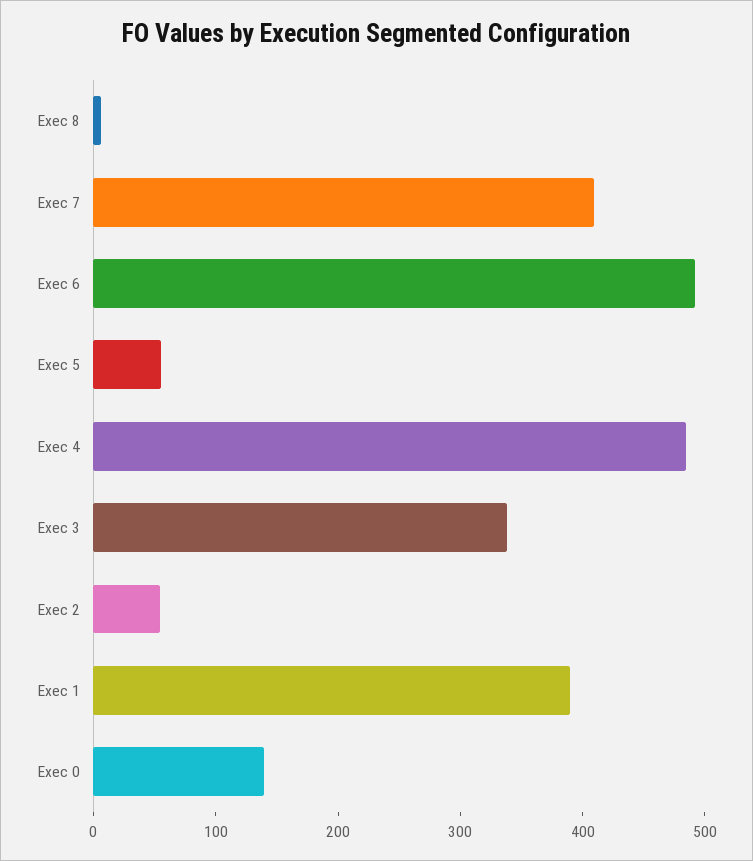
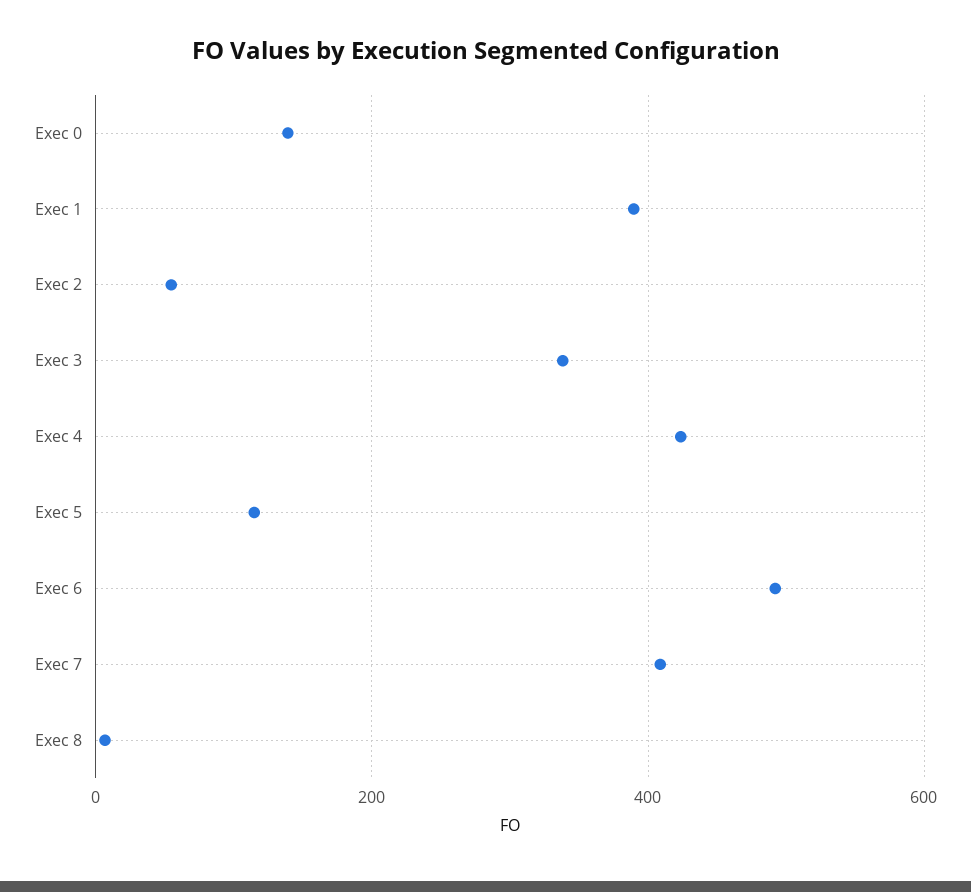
  {
    "Exec 8": 0,
    "Exec 7": 400,
    "Exec 6": 500,
-   "Exec 5": 60,
+   "Exec 5": 120,
-   "Exec 4": 480,
+   "Exec 4": 420,
    "Exec 3": 340,
    "Exec 2": 60,
    "Exec 1": 380,
    "Exec 0": 140
  }

